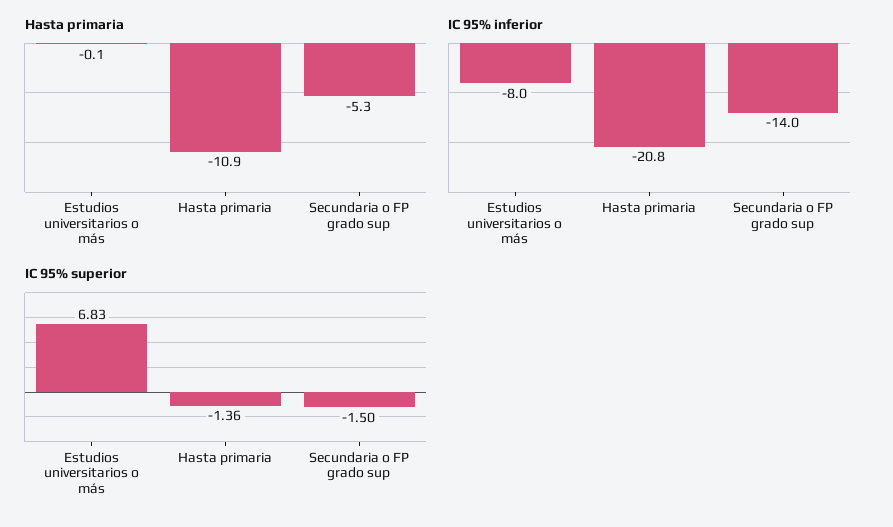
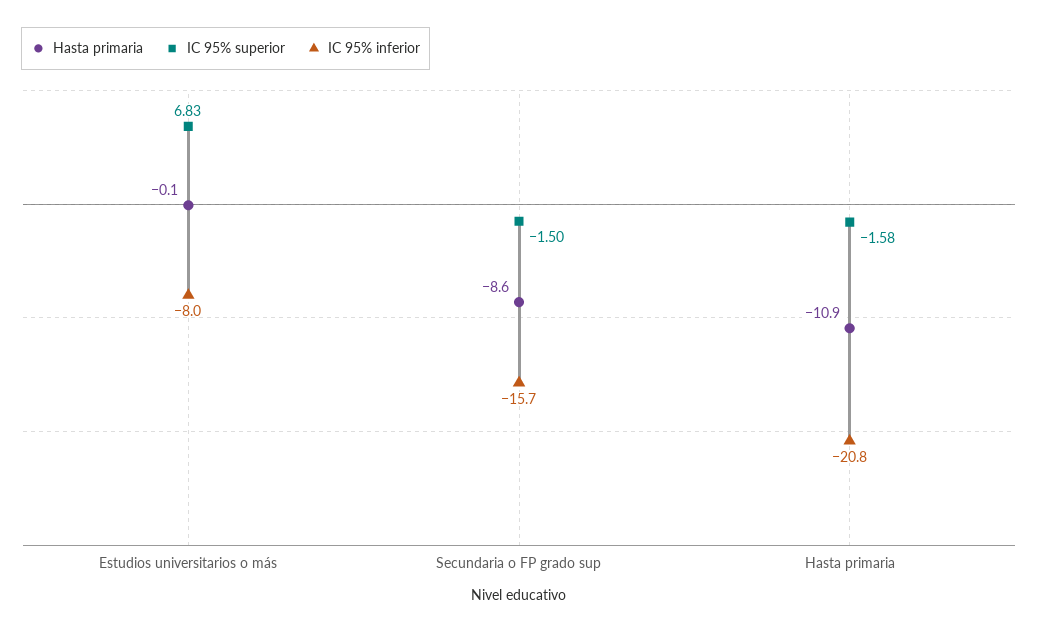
  {
    "Hasta primaria": {
      "Estudios universitarios o más": -0.1,
      "Hasta primaria": -10.9,
-     "Secundaria o FP grado sup": -5.3
+     "Secundaria o FP grado sup": -8.6
    },
    "IC 95% inferior": {
      "Estudios universitarios o más": -8,
      "Hasta primaria": -20.8,
-     "Secundaria o FP grado sup": -14
+     "Secundaria o FP grado sup": -15.7
    },
    "IC 95% superior": {
      "Estudios universitarios o más": 6.83,
-     "Hasta primaria": -1.36,
+     "Hasta primaria": -1.58,
      "Secundaria o FP grado sup": -1.5
    }
  }

